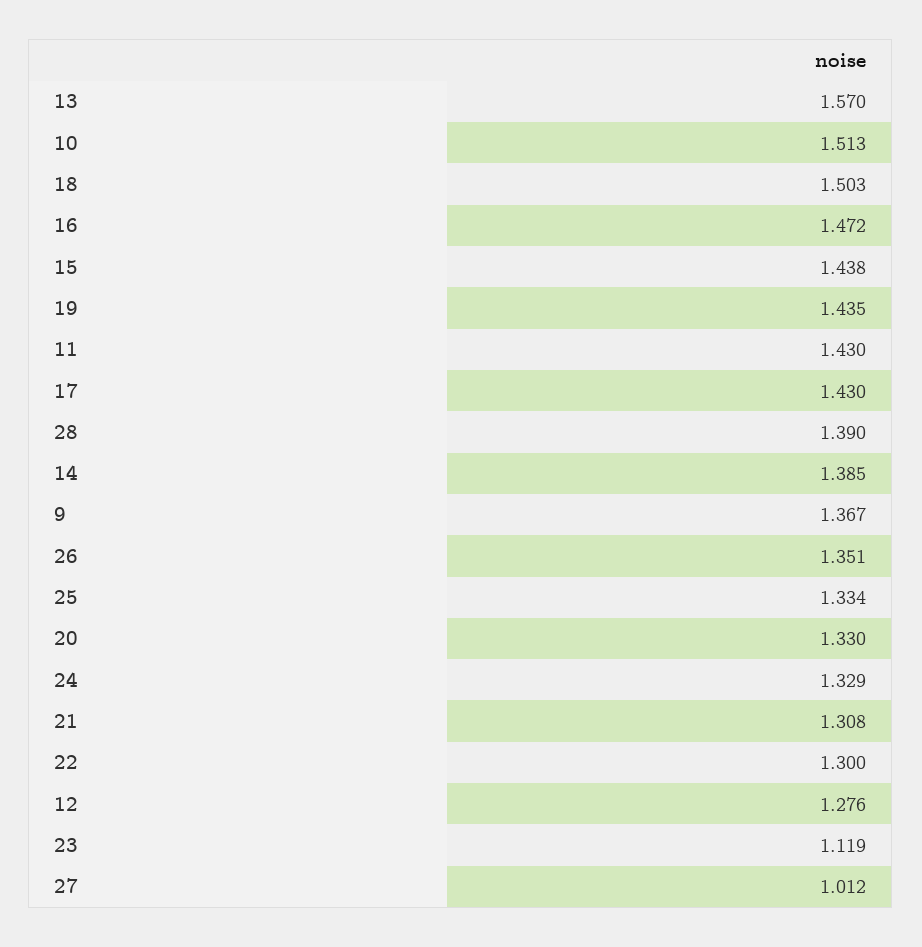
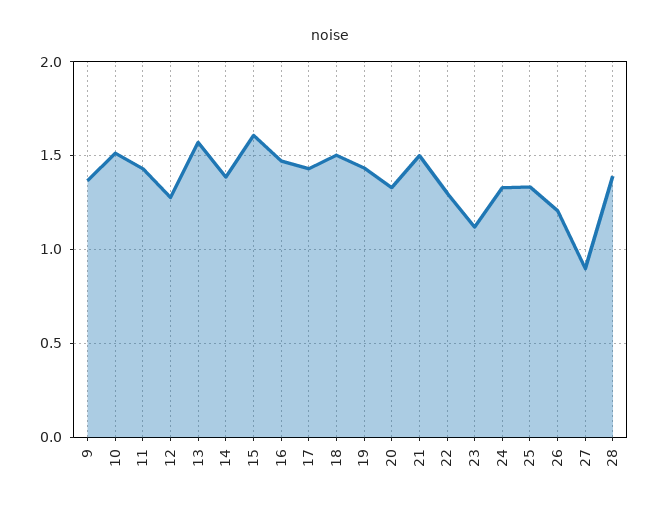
  {
    "13": 1.57,
    "10": 1.513,
    "18": 1.503,
    "16": 1.472,
-   "15": 1.438,
+   "15": 1.6,
    "19": 1.435,
    "11": 1.43,
    "17": 1.43,
    "28": 1.39,
    "14": 1.385,
    "9": 1.367,
-   "26": 1.351,
+   "26": 1.2,
    "25": 1.334,
    "20": 1.33,
    "24": 1.329,
-   "21": 1.308,
+   "21": 1.5,
    "22": 1.3,
    "12": 1.276,
    "23": 1.119,
-   "27": 1.012
+   "27": 0.9
  }

